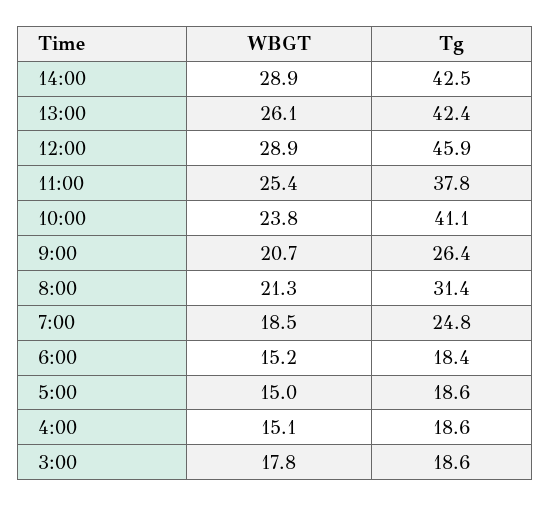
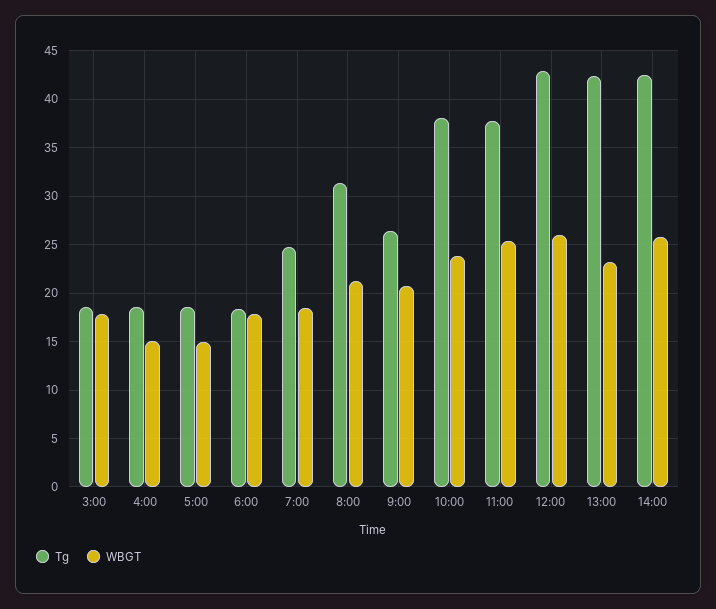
  {
    "WBGT": {
-     "14:00": 28.9,
+     "14:00": 26,
-     "13:00": 26.1,
+     "13:00": 23,
-     "12:00": 28.9,
+     "12:00": 26,
      "11:00": 25.4,
      "10:00": 23.8,
      "9:00": 20.7,
      "8:00": 21.3,
      "7:00": 18.5,
-     "6:00": 15.2,
+     "6:00": 18,
      "5:00": 15,
      "4:00": 15.1,
      "3:00": 17.8
    },
    "Tg": {
      "14:00": 42.5,
      "13:00": 42.4,
-     "12:00": 45.9,
+     "12:00": 43,
      "11:00": 37.8,
-     "10:00": 41.1,
+     "10:00": 38,
      "9:00": 26.4,
      "8:00": 31.4,
      "7:00": 24.8,
      "6:00": 18.4,
      "5:00": 18.6,
      "4:00": 18.6,
      "3:00": 18.6
    }
  }

